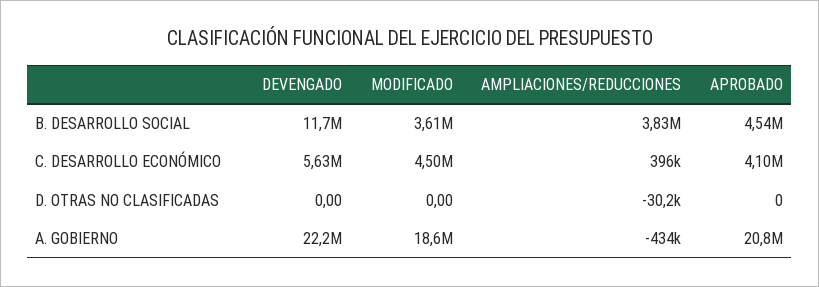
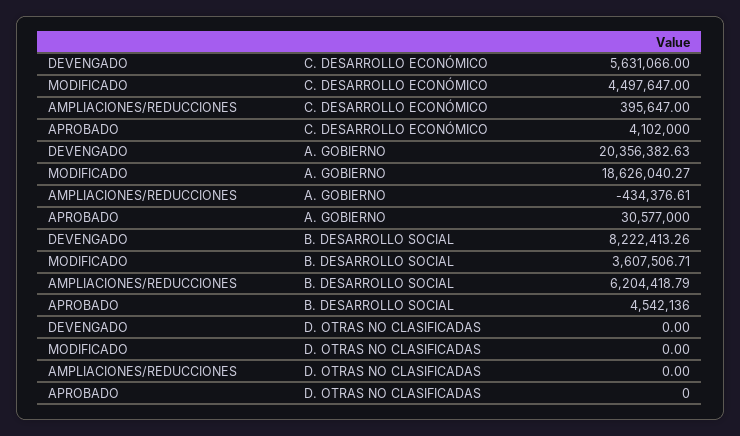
  {
    "DEVENGADO": {
-     "B. DESARROLLO SOCIAL": 11700000,
+     "B. DESARROLLO SOCIAL": 8222413.26,
      "C. DESARROLLO ECONÓMICO": 5631066,
      "D. OTRAS NO CLASIFICADAS": 0,
-     "A. GOBIERNO": 22200000
+     "A. GOBIERNO": 20356382.63
    },
    "MODIFICADO": {
      "B. DESARROLLO SOCIAL": 3607506.71,
      "C. DESARROLLO ECONÓMICO": 4497647,
      "D. OTRAS NO CLASIFICADAS": 0,
      "A. GOBIERNO": 18626040.27
    },
    "AMPLIACIONES/REDUCCIONES": {
-     "B. DESARROLLO SOCIAL": 3830000,
+     "B. DESARROLLO SOCIAL": 6204418.79,
      "C. DESARROLLO ECONÓMICO": 395647,
-     "D. OTRAS NO CLASIFICADAS": -30200,
+     "D. OTRAS NO CLASIFICADAS": 0,
      "A. GOBIERNO": -434376.61
    },
    "APROBADO": {
      "B. DESARROLLO SOCIAL": 4542136,
      "C. DESARROLLO ECONÓMICO": 4102000,
      "D. OTRAS NO CLASIFICADAS": 0,
-     "A. GOBIERNO": 20800000
+     "A. GOBIERNO": 30577000
    }
  }

